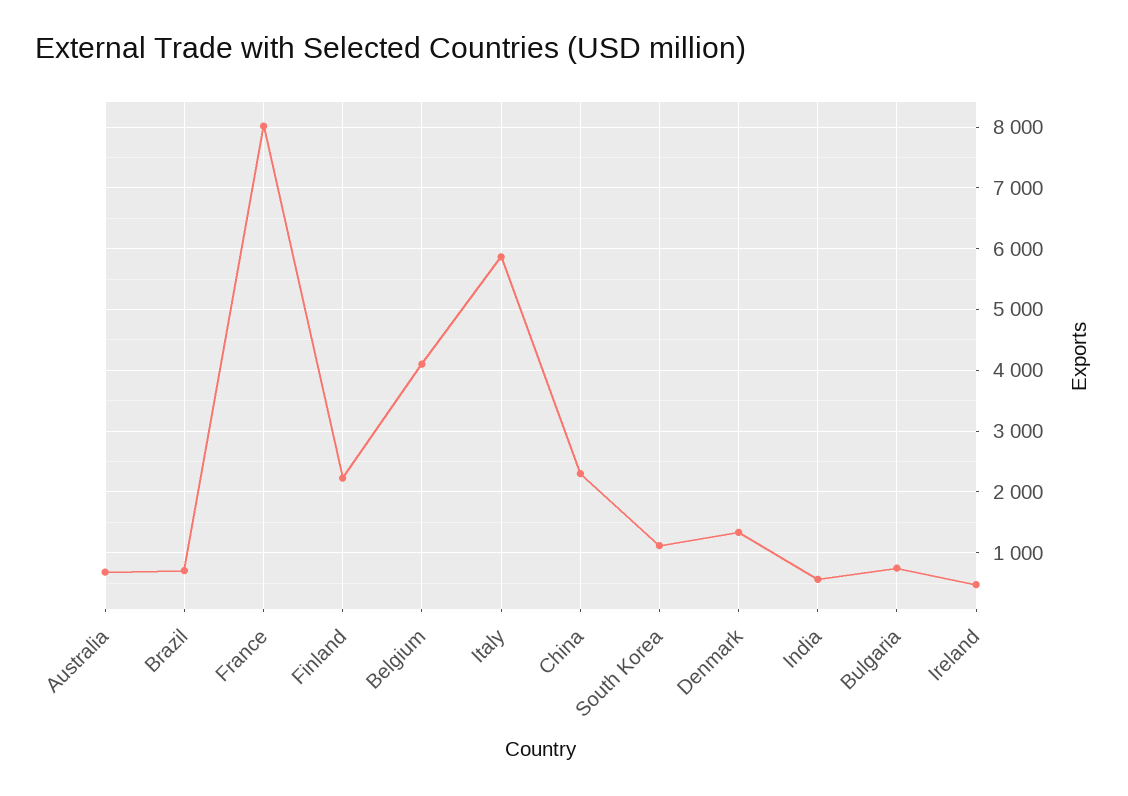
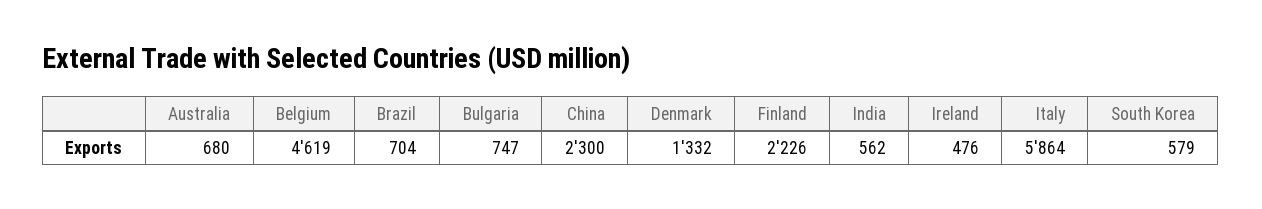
  {
    "Australia": 680,
    "Brazil": 704,
-   "France": 8000,
    "Finland": 2226,
-   "Belgium": 4100,
+   "Belgium": 4619,
    "Italy": 5864,
    "China": 2300,
-   "South Korea": 1100,
+   "South Korea": 579,
    "Denmark": 1332,
    "India": 562,
    "Bulgaria": 747,
    "Ireland": 476
  }

